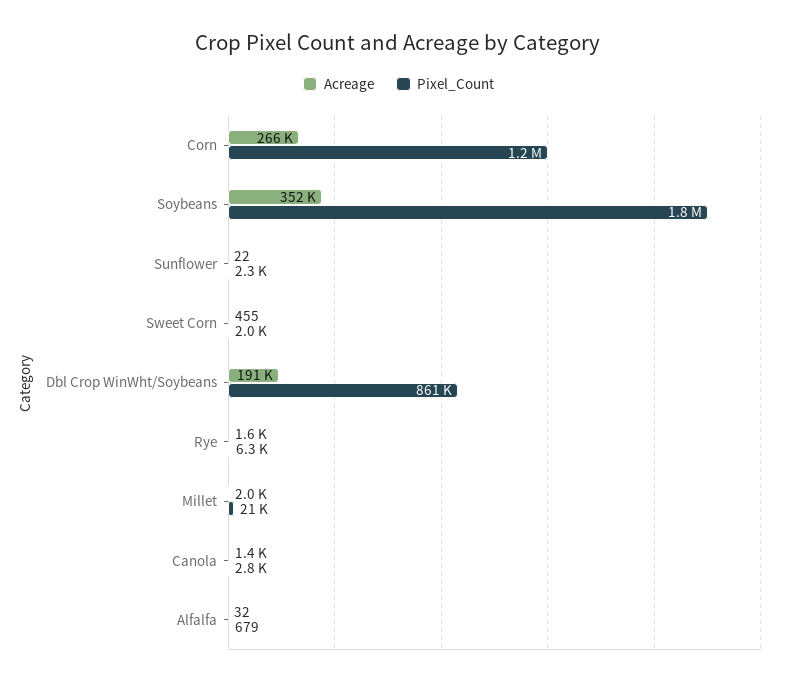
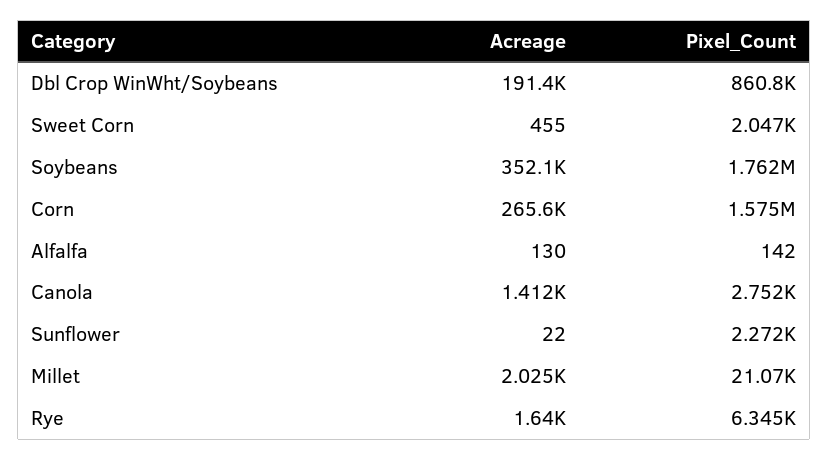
  {
    "Acreage": {
      "Corn": 265600,
      "Soybeans": 352100,
      "Sunflower": 22,
      "Sweet Corn": 455,
      "Dbl Crop WinWht/Soybeans": 191400,
      "Rye": 1640,
      "Millet": 2025,
      "Canola": 1412,
-     "Alfalfa": 32
+     "Alfalfa": 130
    },
    "Pixel_Count": {
-     "Corn": 1200000,
+     "Corn": 1575000,
      "Soybeans": 1762000,
      "Sunflower": 2272,
      "Sweet Corn": 2047,
      "Dbl Crop WinWht/Soybeans": 860800,
      "Rye": 6345,
      "Millet": 21070,
      "Canola": 2752,
-     "Alfalfa": 679
+     "Alfalfa": 142
    }
  }

